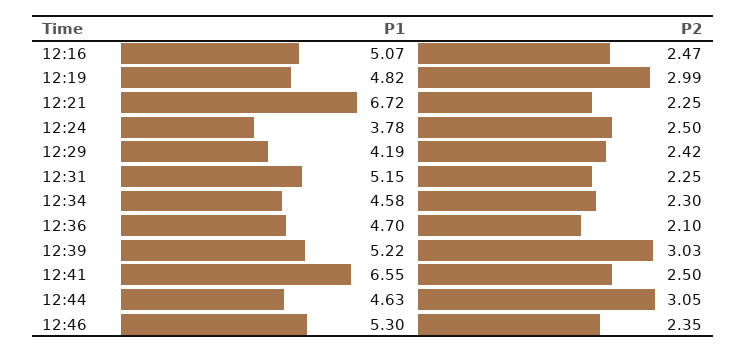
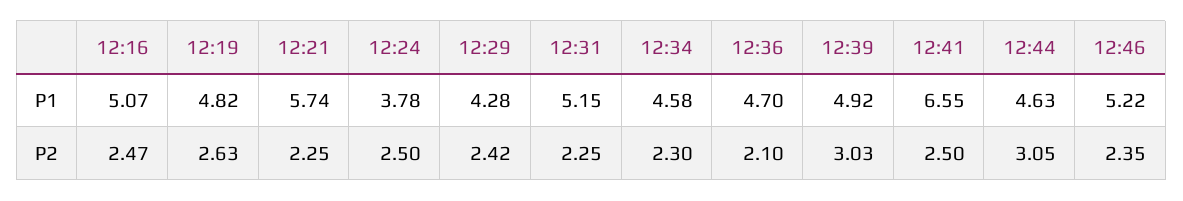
  {
    "P1": {
      "12:16": 5.07,
      "12:19": 4.82,
-     "12:21": 6.72,
+     "12:21": 5.74,
      "12:24": 3.78,
-     "12:29": 4.19,
+     "12:29": 4.28,
      "12:31": 5.15,
      "12:34": 4.58,
      "12:36": 4.7,
-     "12:39": 5.22,
+     "12:39": 4.92,
      "12:41": 6.55,
      "12:44": 4.63,
-     "12:46": 5.3
+     "12:46": 5.22
    },
    "P2": {
      "12:16": 2.47,
-     "12:19": 2.99,
+     "12:19": 2.63,
      "12:21": 2.25,
      "12:24": 2.5,
      "12:29": 2.42,
      "12:31": 2.25,
      "12:34": 2.3,
      "12:36": 2.1,
      "12:39": 3.03,
      "12:41": 2.5,
      "12:44": 3.05,
      "12:46": 2.35
    }
  }

